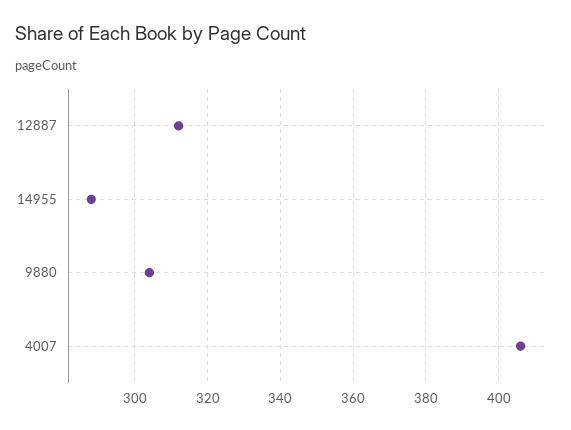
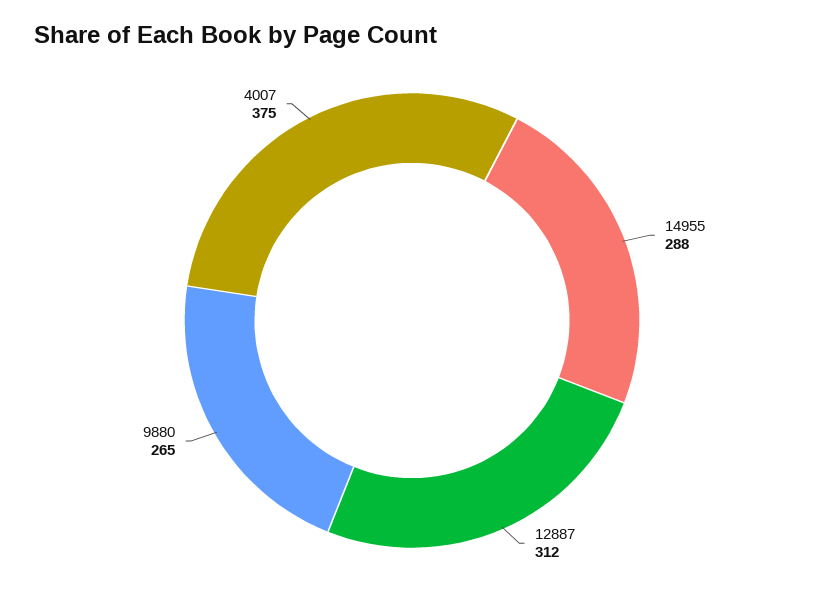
  {
    "12887": 312,
    "14955": 288,
-   "9880": 305,
+   "9880": 265,
-   "4007": 405
+   "4007": 375
  }

